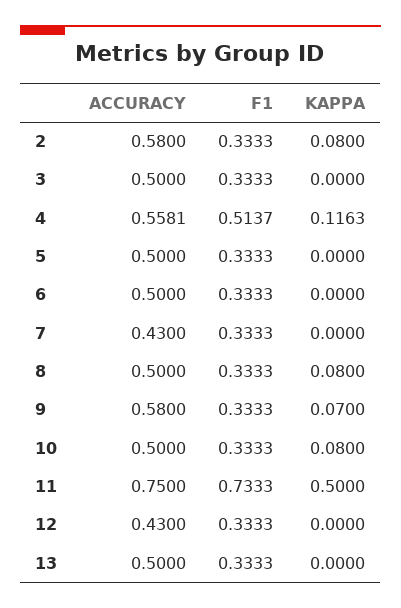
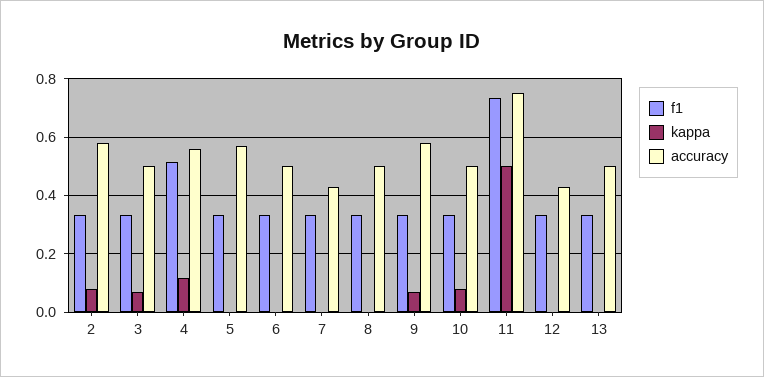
  {
    "ACCURACY": {
      "2": 0.58,
      "3": 0.5,
      "4": 0.5581,
-     "5": 0.5,
+     "5": 0.575,
      "6": 0.5,
      "7": 0.43,
      "8": 0.5,
      "9": 0.58,
      "10": 0.5,
      "11": 0.75,
      "12": 0.43,
      "13": 0.5
    },
    "F1": {
      "2": 0.3333,
      "3": 0.3333,
      "4": 0.5137,
      "5": 0.3333,
      "6": 0.3333,
      "7": 0.3333,
      "8": 0.3333,
      "9": 0.3333,
      "10": 0.3333,
      "11": 0.7333,
      "12": 0.3333,
      "13": 0.3333
    },
    "KAPPA": {
      "2": 0.08,
-     "3": 0,
+     "3": 0.075,
      "4": 0.1163,
      "5": 0,
      "6": 0,
      "7": 0,
-     "8": 0.08,
+     "8": 0,
      "9": 0.07,
      "10": 0.08,
      "11": 0.5,
      "12": 0,
      "13": 0
    }
  }

